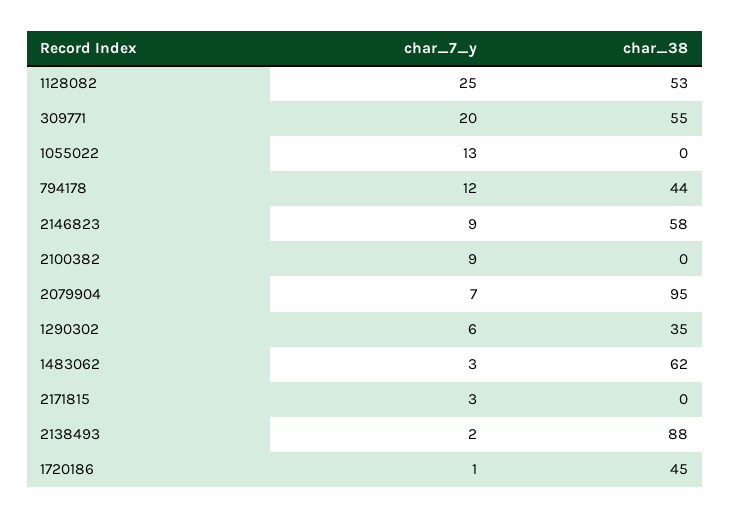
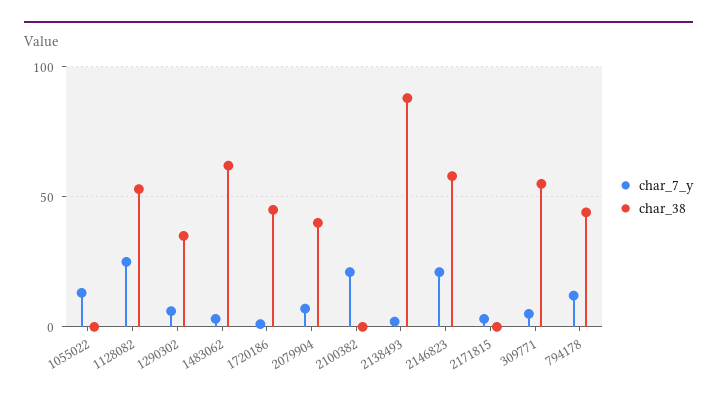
  {
    "char_7_y": {
      "1128082": 25,
-     "309771": 20,
+     "309771": 5,
      "1055022": 13,
      "794178": 12,
-     "2146823": 9,
+     "2146823": 20,
-     "2100382": 9,
+     "2100382": 20,
      "2079904": 7,
      "1290302": 6,
      "1483062": 3,
      "2171815": 3,
      "2138493": 2,
      "1720186": 1
    },
    "char_38": {
      "1128082": 53,
      "309771": 55,
      "1055022": 0,
      "794178": 44,
      "2146823": 58,
      "2100382": 0,
-     "2079904": 95,
+     "2079904": 40,
      "1290302": 35,
      "1483062": 62,
      "2171815": 0,
      "2138493": 88,
      "1720186": 45
    }
  }

